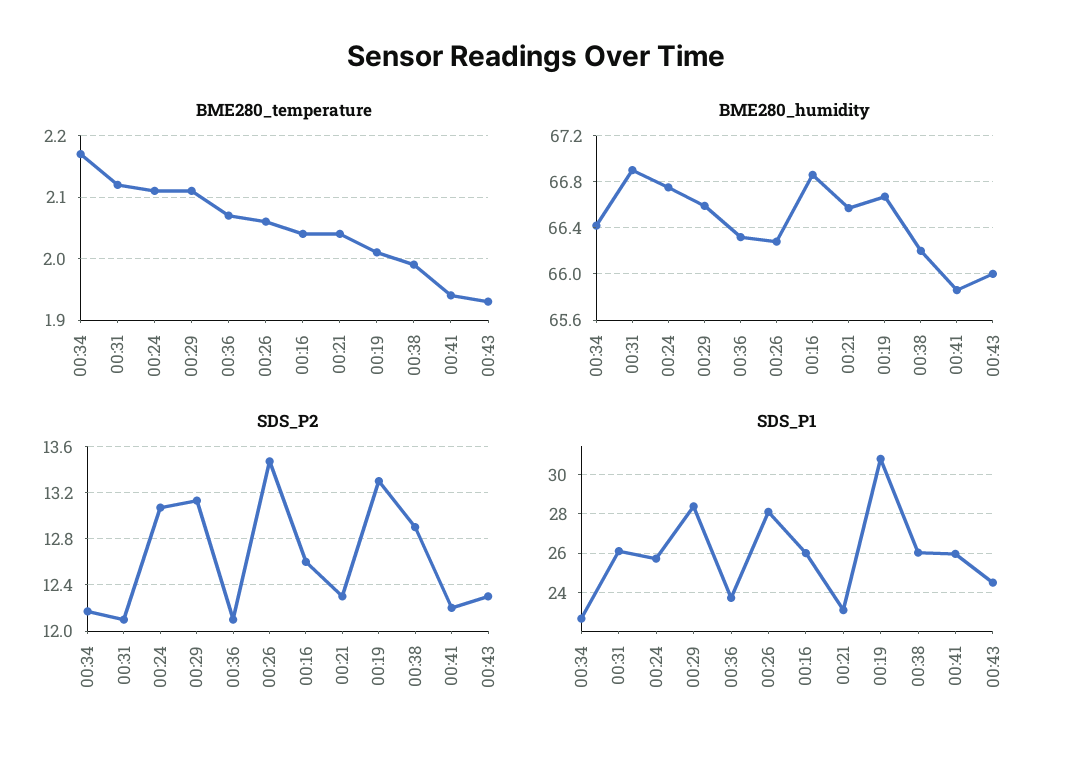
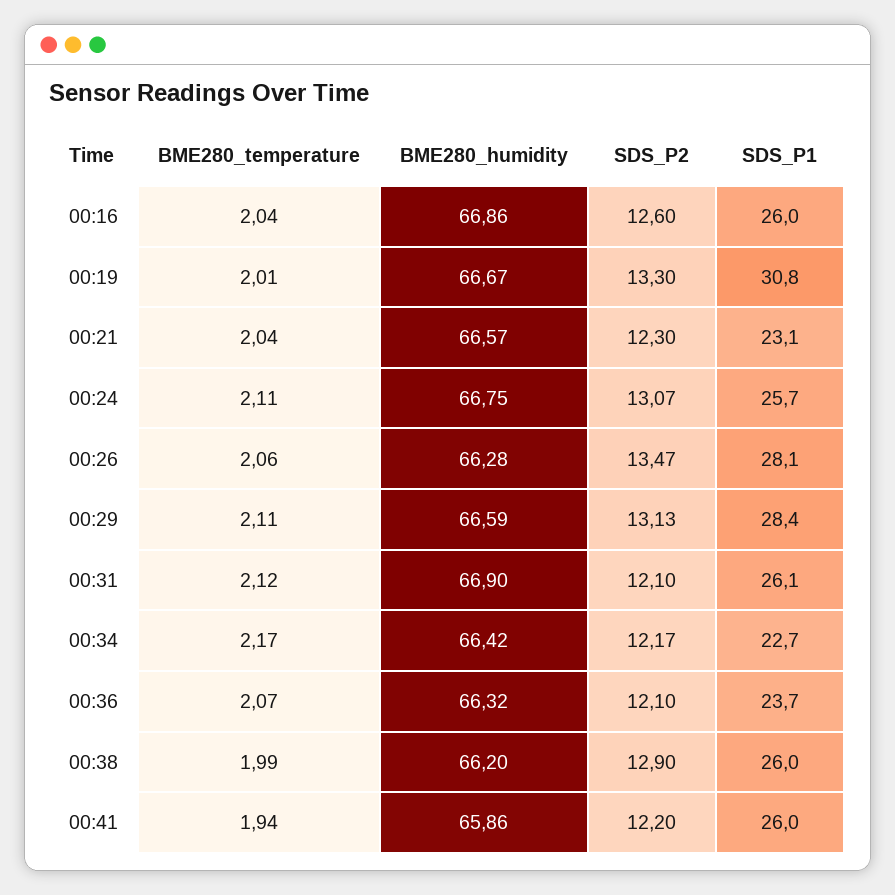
  {
    "BME280_temperature": {
      "00:34": 2.17,
      "00:31": 2.12,
      "00:24": 2.11,
      "00:29": 2.11,
      "00:36": 2.07,
      "00:26": 2.06,
      "00:16": 2.04,
      "00:21": 2.04,
      "00:19": 2.01,
      "00:38": 1.99,
-     "00:41": 1.94,
+     "00:41": 1.94
-     "00:43": 1.93
    },
    "BME280_humidity": {
      "00:34": 66.42,
      "00:31": 66.9,
      "00:24": 66.75,
      "00:29": 66.59,
      "00:36": 66.32,
      "00:26": 66.28,
      "00:16": 66.86,
      "00:21": 66.57,
      "00:19": 66.67,
      "00:38": 66.2,
-     "00:41": 65.86,
+     "00:41": 65.86
-     "00:43": 66
    },
    "SDS_P2": {
      "00:34": 12.17,
      "00:31": 12.1,
      "00:24": 13.07,
      "00:29": 13.13,
      "00:36": 12.1,
      "00:26": 13.47,
      "00:16": 12.6,
      "00:21": 12.3,
      "00:19": 13.3,
      "00:38": 12.9,
-     "00:41": 12.2,
+     "00:41": 12.2
-     "00:43": 12.3
    },
    "SDS_P1": {
      "00:34": 22.7,
      "00:31": 26.1,
      "00:24": 25.7,
      "00:29": 28.4,
      "00:36": 23.7,
      "00:26": 28.1,
      "00:16": 26,
      "00:21": 23.1,
      "00:19": 30.8,
      "00:38": 26,
-     "00:41": 26,
+     "00:41": 26
-     "00:43": 24.5
    }
  }

